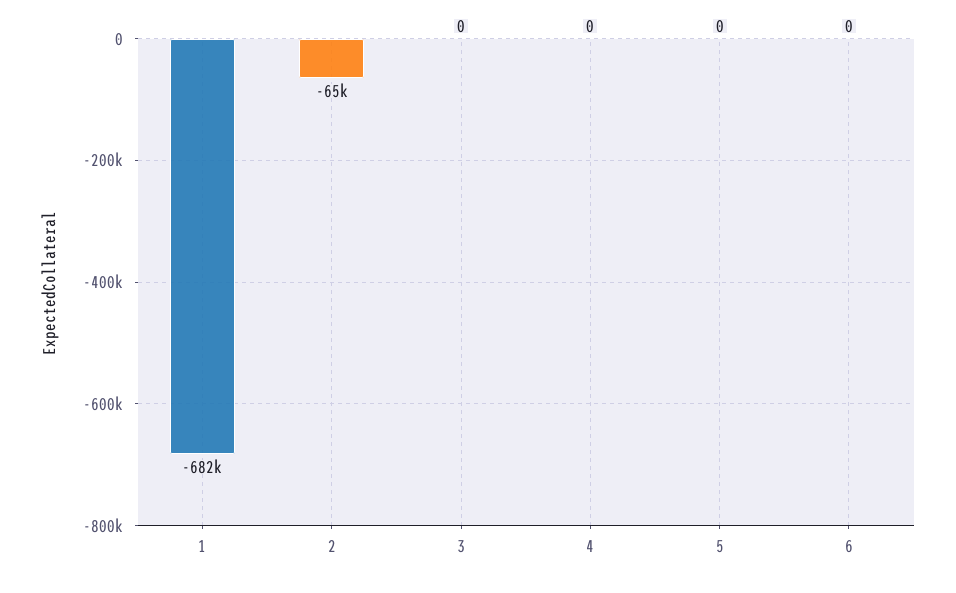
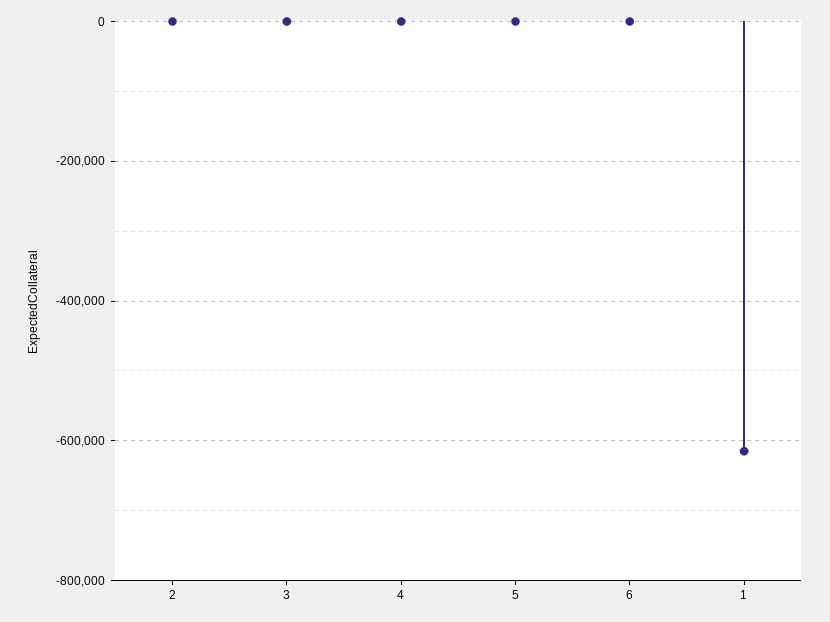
  {
-   "1": -682000,
+   "1": -620000,
-   "2": -65000,
+   "2": 0,
    "3": 0,
    "4": 0,
    "5": 0,
    "6": 0
  }

